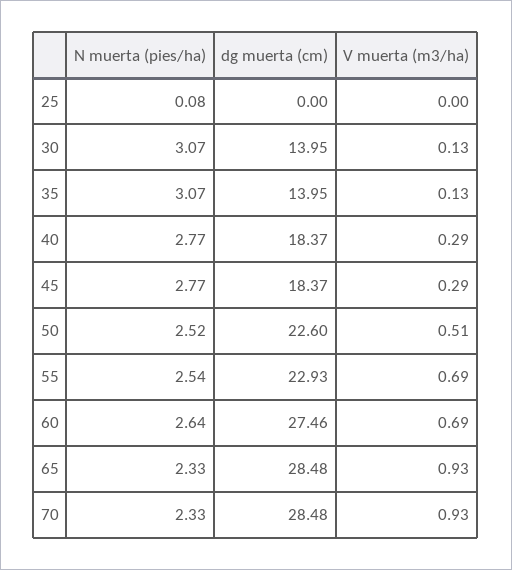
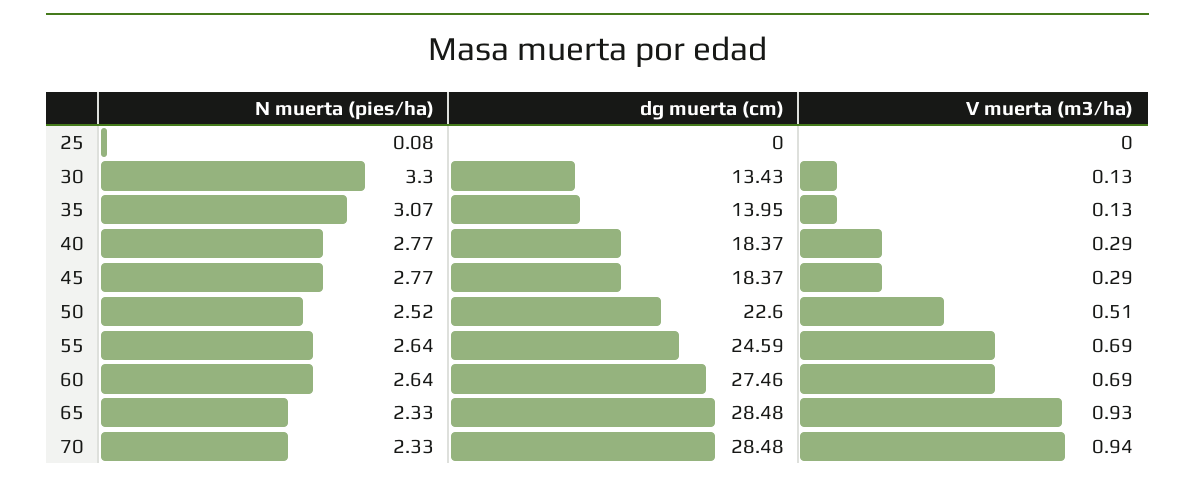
  {
    "N muerta (pies/ha)": {
      "25": 0.08,
-     "30": 3.07,
+     "30": 3.3,
      "35": 3.07,
      "40": 2.77,
      "45": 2.77,
      "50": 2.52,
-     "55": 2.54,
+     "55": 2.64,
      "60": 2.64,
      "65": 2.33,
      "70": 2.33
    },
    "dg muerta (cm)": {
      "25": 0,
-     "30": 13.95,
+     "30": 13.43,
      "35": 13.95,
      "40": 18.37,
      "45": 18.37,
      "50": 22.6,
-     "55": 22.93,
+     "55": 24.59,
      "60": 27.46,
      "65": 28.48,
      "70": 28.48
    },
    "V muerta (m3/ha)": {
      "25": 0,
      "30": 0.13,
      "35": 0.13,
      "40": 0.29,
      "45": 0.29,
      "50": 0.51,
      "55": 0.69,
      "60": 0.69,
      "65": 0.93,
-     "70": 0.93
+     "70": 0.94
    }
  }

